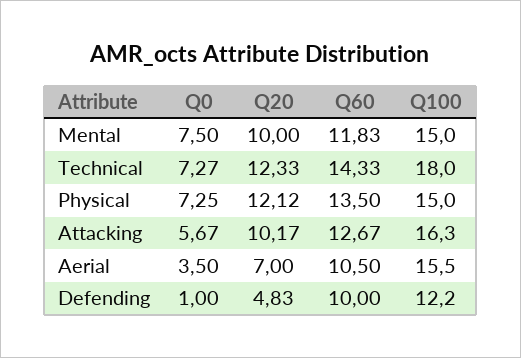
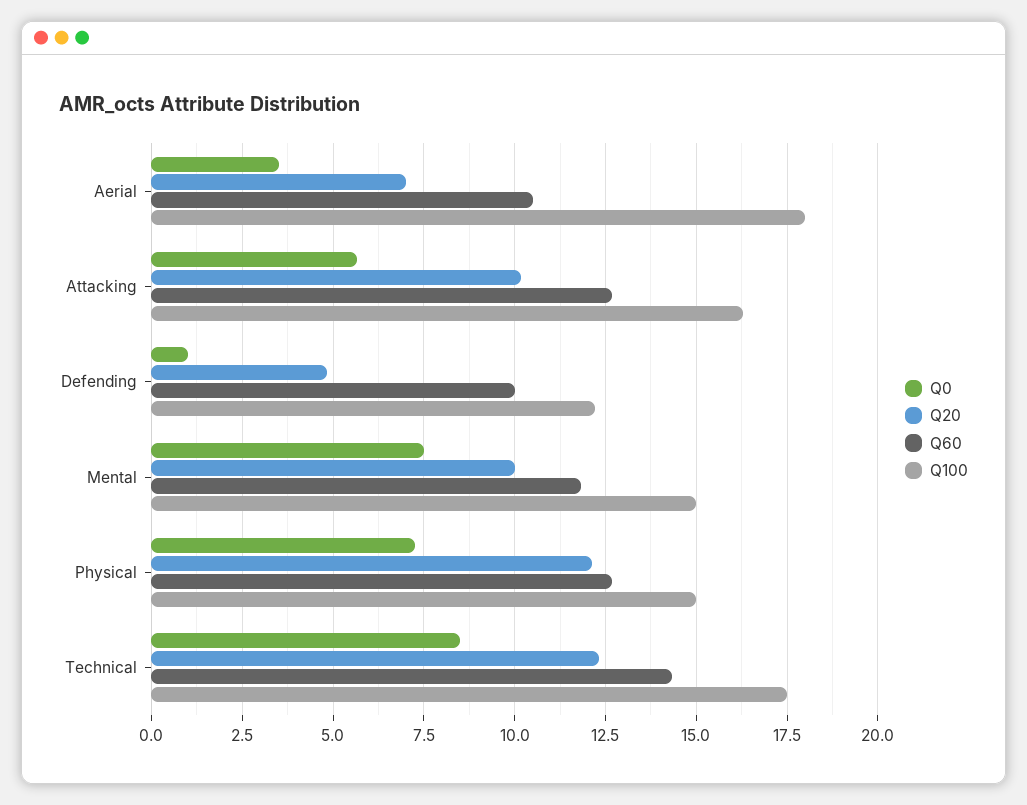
  {
    "Q0": {
      "Mental": 7.5,
-     "Technical": 7.27,
+     "Technical": 8.5,
      "Physical": 7.25,
      "Attacking": 5.67,
      "Aerial": 3.5,
      "Defending": 1
    },
    "Q20": {
      "Mental": 10,
      "Technical": 12.33,
      "Physical": 12.12,
      "Attacking": 10.17,
      "Aerial": 7,
      "Defending": 4.83
    },
    "Q60": {
      "Mental": 11.83,
      "Technical": 14.33,
-     "Physical": 13.5,
+     "Physical": 12.75,
      "Attacking": 12.67,
      "Aerial": 10.5,
      "Defending": 10
    },
    "Q100": {
      "Mental": 15,
-     "Technical": 18,
+     "Technical": 17.5,
      "Physical": 15,
      "Attacking": 16.3,
-     "Aerial": 15.5,
+     "Aerial": 18,
      "Defending": 12.2
    }
  }

